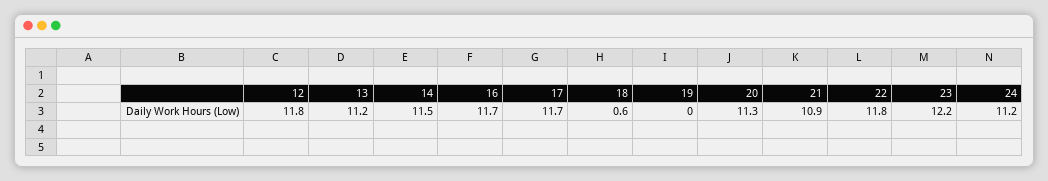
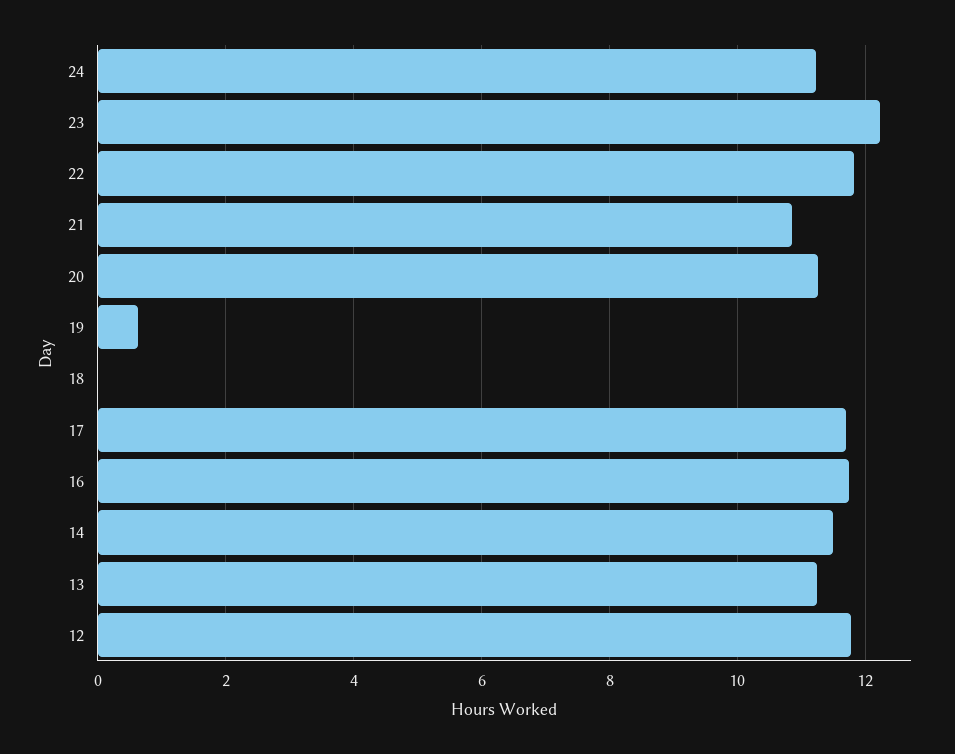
  {
    "12": 11.8,
    "13": 11.2,
    "14": 11.5,
    "16": 11.7,
    "17": 11.7,
-   "18": 0.6,
+   "18": 0,
-   "19": 0,
+   "19": 0.6,
    "20": 11.3,
    "21": 10.9,
    "22": 11.8,
    "23": 12.2,
    "24": 11.2
  }

